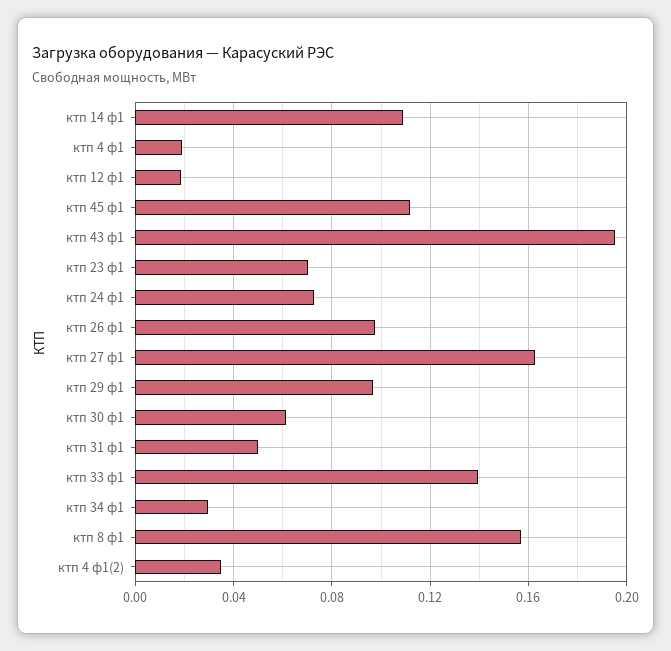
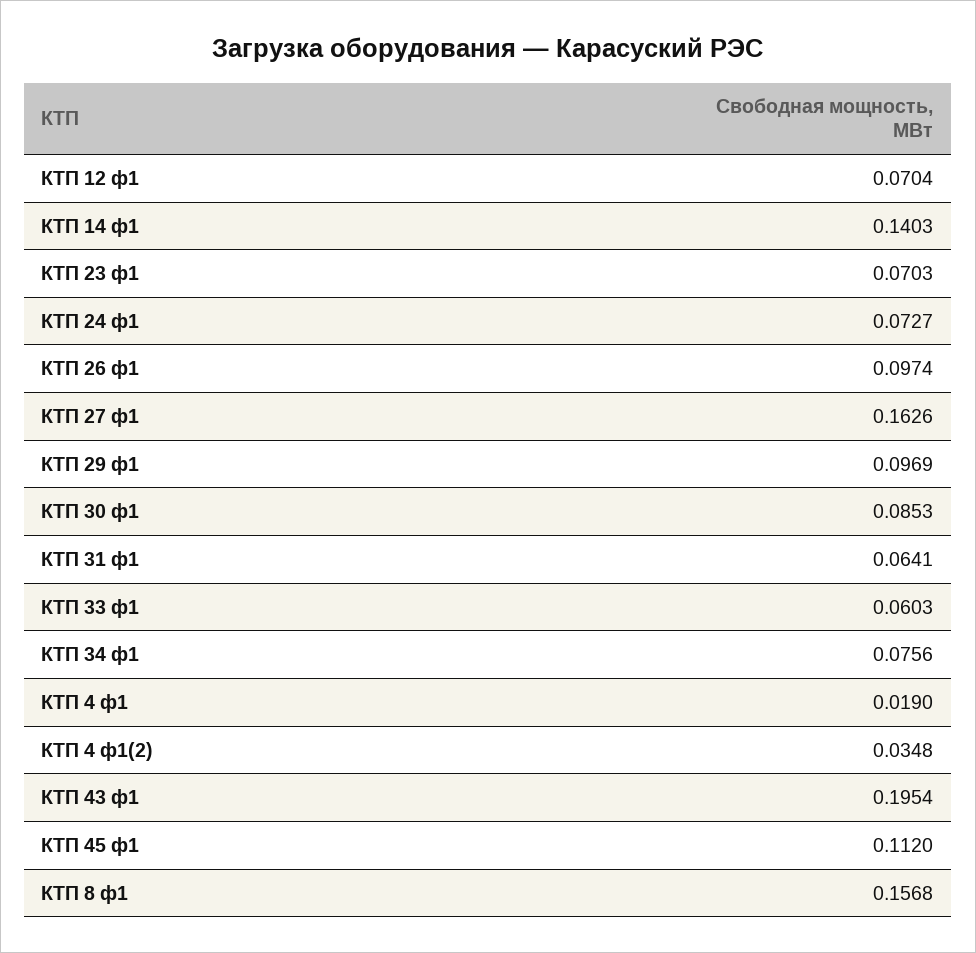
  {
-   "ктп 14 ф1": 0.11,
+   "ктп 14 ф1": 0.1403,
    "ктп 4 ф1": 0.019,
-   "ктп 12 ф1": 0.02,
+   "ктп 12 ф1": 0.0704,
    "ктп 45 ф1": 0.112,
    "ктп 43 ф1": 0.1954,
    "ктп 23 ф1": 0.0703,
    "ктп 24 ф1": 0.0727,
    "ктп 26 ф1": 0.0974,
    "ктп 27 ф1": 0.1626,
    "ктп 29 ф1": 0.0969,
-   "ктп 30 ф1": 0.06,
+   "ктп 30 ф1": 0.0853,
-   "ктп 31 ф1": 0.05,
+   "ктп 31 ф1": 0.0641,
-   "ктп 33 ф1": 0.14,
+   "ктп 33 ф1": 0.0603,
-   "ктп 34 ф1": 0.03,
+   "ктп 34 ф1": 0.0756,
    "ктп 8 ф1": 0.1568,
    "ктп 4 ф1(2)": 0.0348
  }

